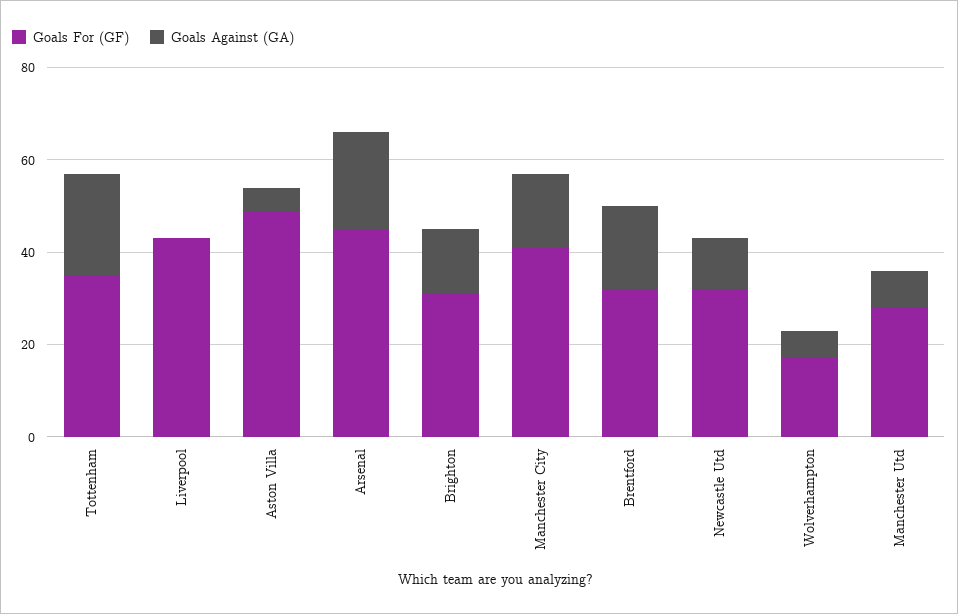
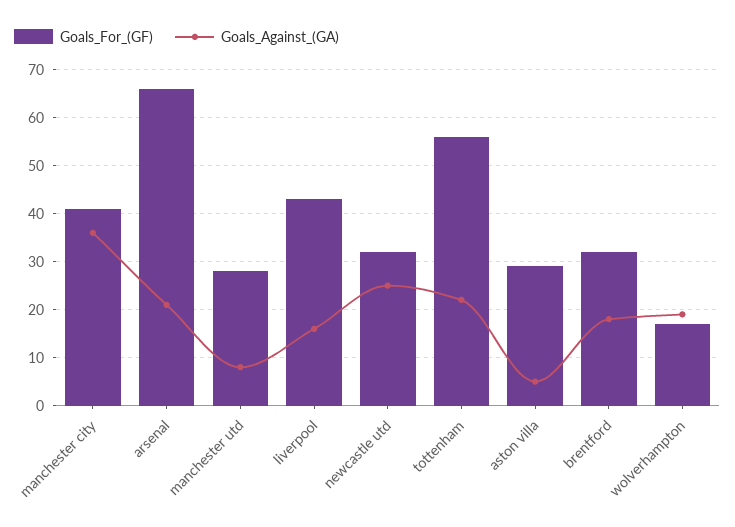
  {
    "Goals For (GF)": {
-     "Tottenham": 35,
+     "Tottenham": 55,
      "Liverpool": 45,
-     "Aston Villa": 50,
+     "Aston Villa": 30,
-     "Arsenal": 45,
+     "Arsenal": 65,
-     "Brighton": 30,
      "Manchester City": 40,
      "Brentford": 30,
      "Newcastle Utd": 30,
      "Wolverhampton": 15,
      "Manchester Utd": 30
    },
    "Goals Against (GA)": {
      "Tottenham": 20,
-     "Liverpool": 0,
+     "Liverpool": 15,
      "Aston Villa": 5,
      "Arsenal": 20,
-     "Brighton": 15,
-     "Manchester City": 15,
+     "Manchester City": 35,
      "Brentford": 20,
-     "Newcastle Utd": 10,
+     "Newcastle Utd": 25,
-     "Wolverhampton": 5,
+     "Wolverhampton": 20,
      "Manchester Utd": 10
    }
  }

